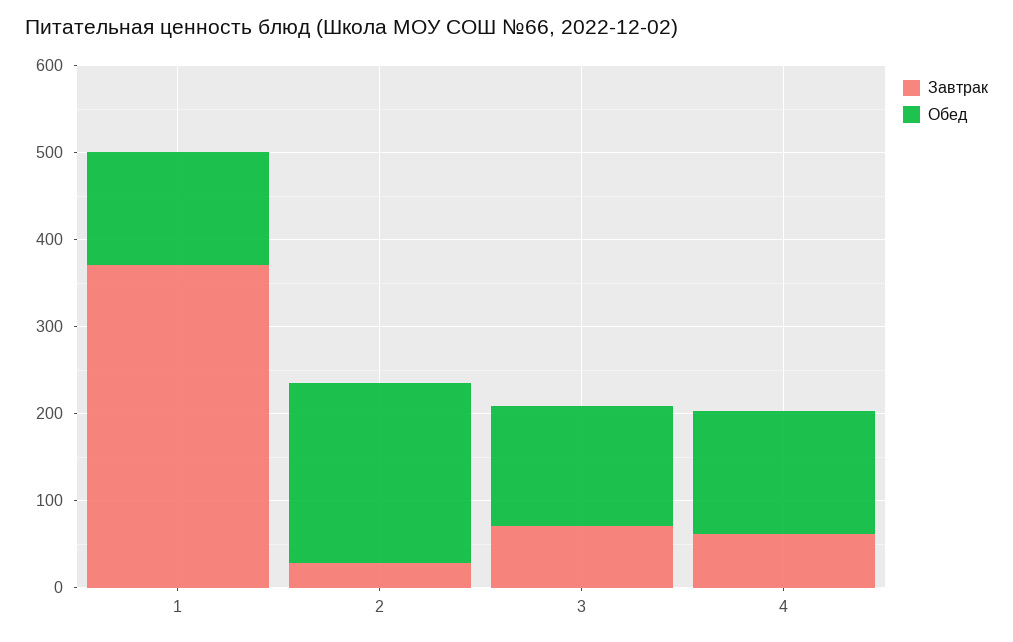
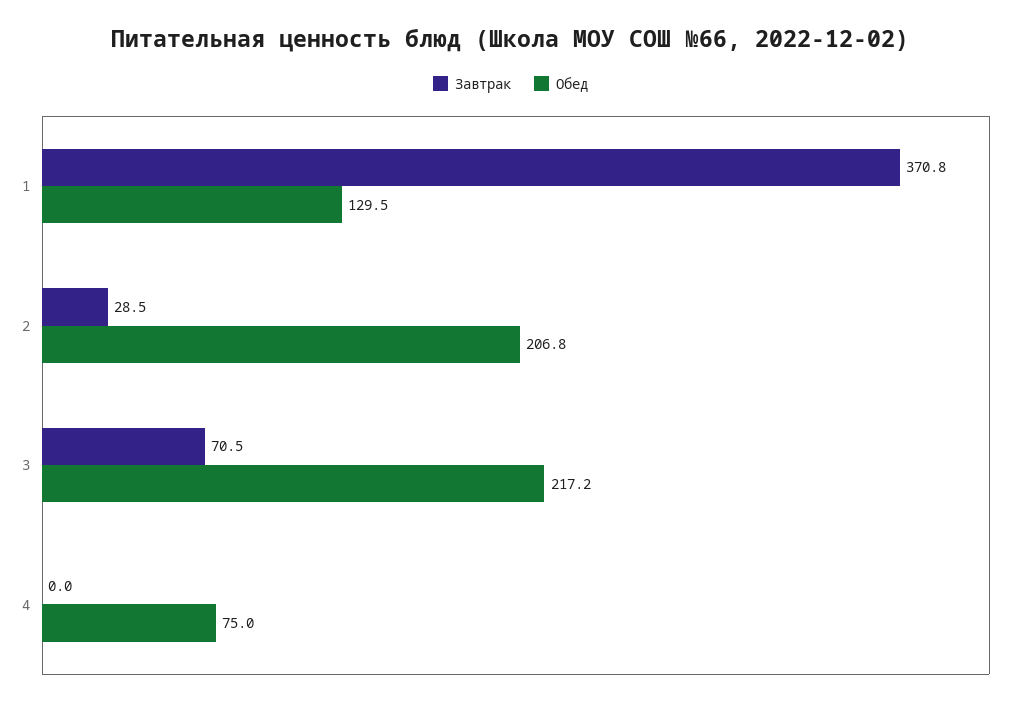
  {
    "Завтрак": {
      "1": 370.8,
      "2": 28.5,
      "3": 70.5,
-     "4": 60
+     "4": 0
    },
    "Обед": {
      "1": 129.5,
      "2": 206.8,
-     "3": 140,
+     "3": 217.2,
-     "4": 140
+     "4": 75
    }
  }

